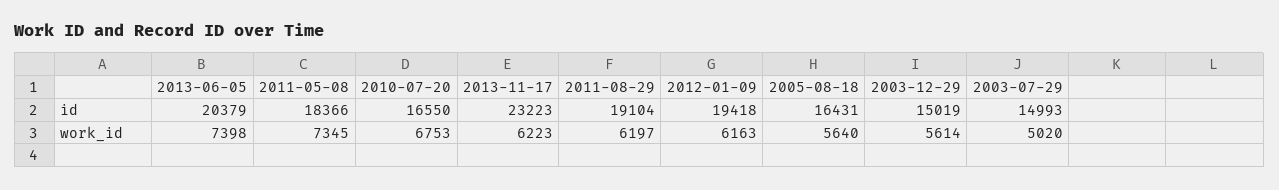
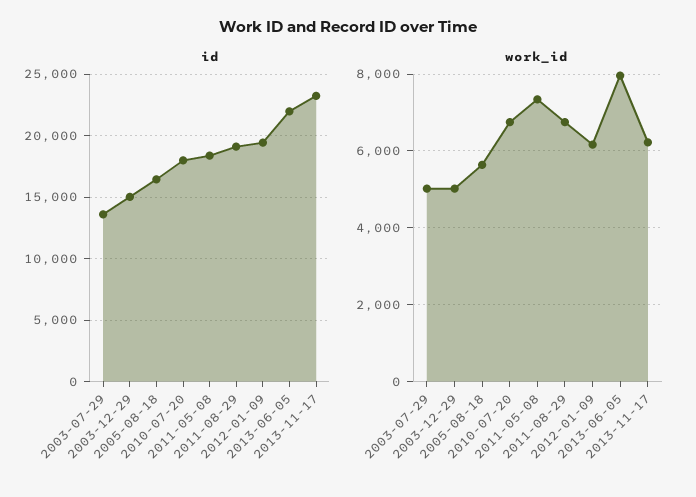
  {
    "id": {
-     "2013-06-05": 20379,
+     "2013-06-05": 22000,
      "2011-05-08": 18366,
-     "2010-07-20": 16550,
+     "2010-07-20": 18000,
      "2013-11-17": 23223,
      "2011-08-29": 19104,
      "2012-01-09": 19418,
      "2005-08-18": 16431,
      "2003-12-29": 15019,
-     "2003-07-29": 14993
+     "2003-07-29": 13500
    },
    "work_id": {
-     "2013-06-05": 7398,
+     "2013-06-05": 8000,
      "2011-05-08": 7345,
      "2010-07-20": 6753,
      "2013-11-17": 6223,
-     "2011-08-29": 6197,
+     "2011-08-29": 6800,
      "2012-01-09": 6163,
      "2005-08-18": 5640,
-     "2003-12-29": 5614,
+     "2003-12-29": 5000,
      "2003-07-29": 5020
    }
  }

